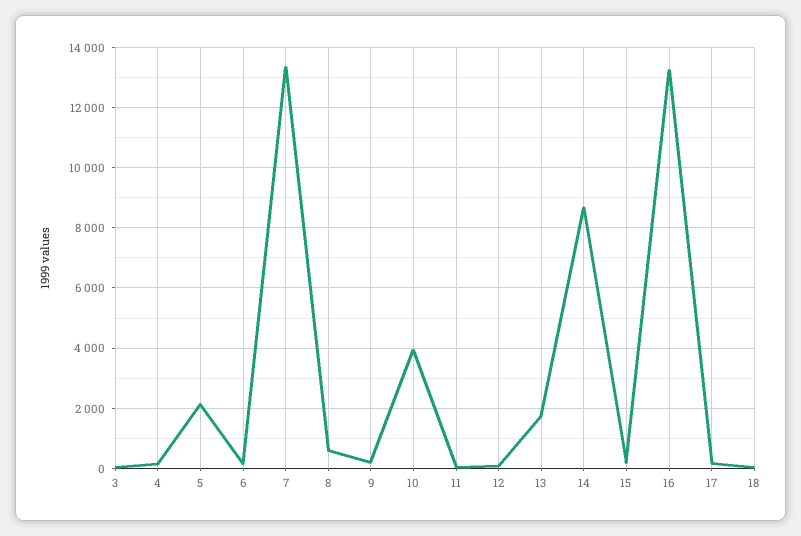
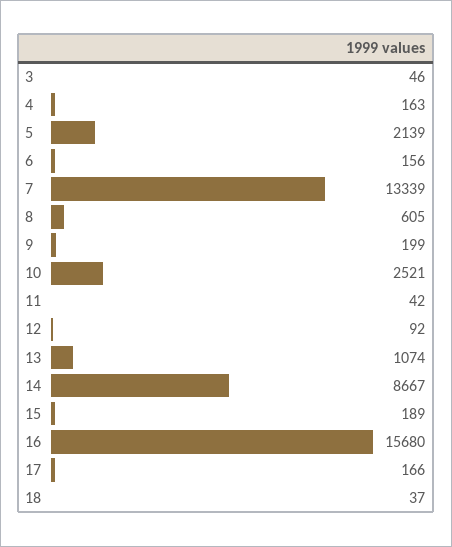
  {
    "3": 46,
    "4": 163,
    "5": 2139,
    "6": 156,
    "7": 13339,
    "8": 605,
    "9": 199,
-   "10": 4000,
+   "10": 2521,
    "11": 42,
    "12": 92,
-   "13": 1800,
+   "13": 1074,
    "14": 8667,
    "15": 189,
-   "16": 13200,
+   "16": 15680,
    "17": 166,
    "18": 37
  }

